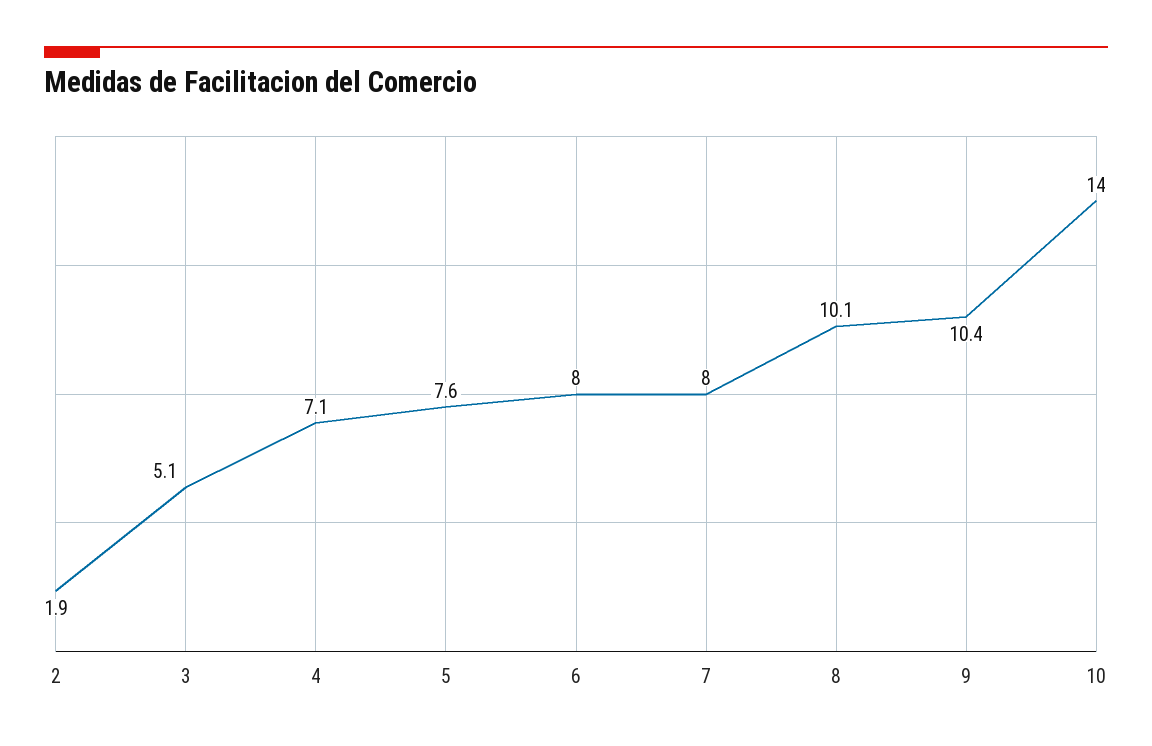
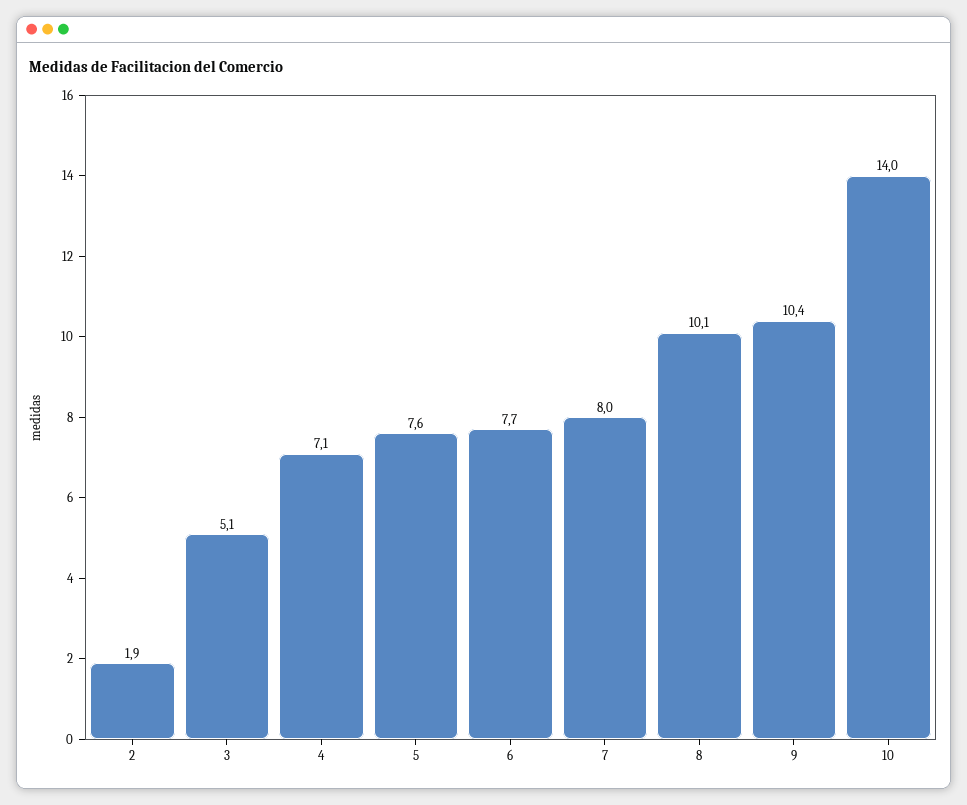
  {
    "2": 1.9,
    "3": 5.1,
    "4": 7.1,
    "5": 7.6,
-   "6": 8,
+   "6": 7.7,
    "7": 8,
    "8": 10.1,
    "9": 10.4,
    "10": 14
  }

